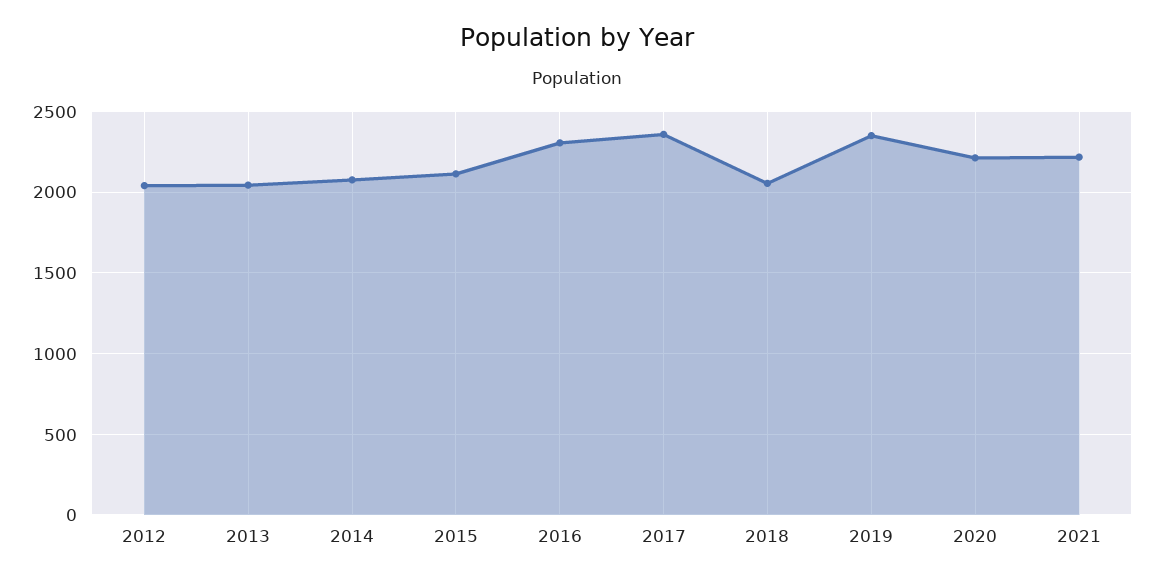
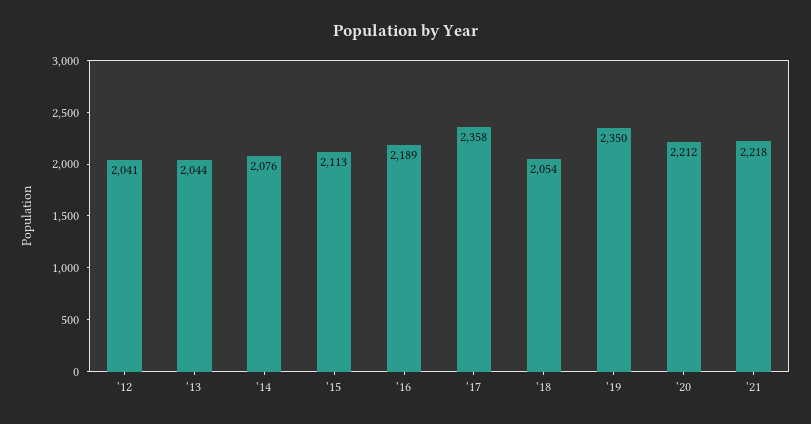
  {
    "2012": 2041,
    "2013": 2044,
    "2014": 2076,
    "2015": 2113,
-   "2016": 2300,
+   "2016": 2189,
    "2017": 2358,
    "2018": 2054,
    "2019": 2350,
    "2020": 2212,
    "2021": 2218
  }

